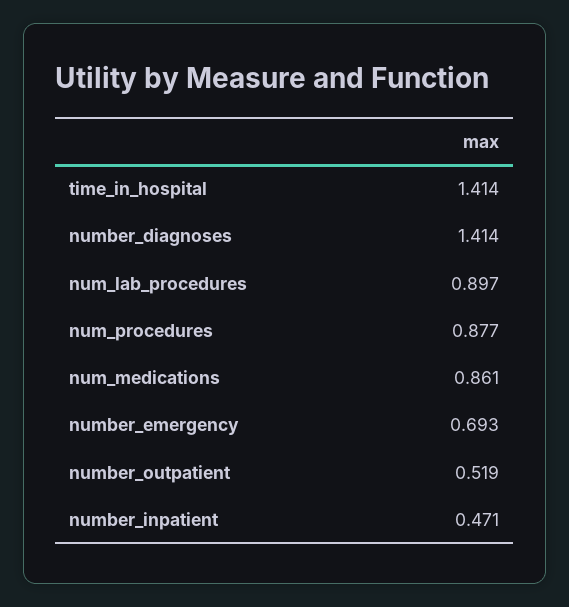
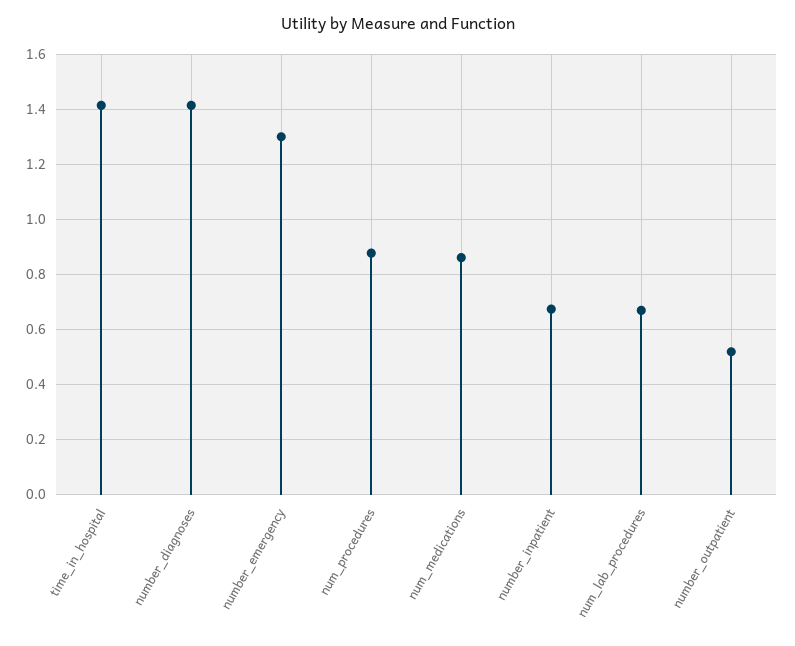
  {
    "time_in_hospital": 1.414,
    "number_diagnoses": 1.414,
-   "num_lab_procedures": 0.897,
+   "num_lab_procedures": 0.675,
    "num_procedures": 0.877,
    "num_medications": 0.861,
-   "number_emergency": 0.693,
+   "number_emergency": 1.3,
    "number_outpatient": 0.519,
-   "number_inpatient": 0.471
+   "number_inpatient": 0.675
  }

